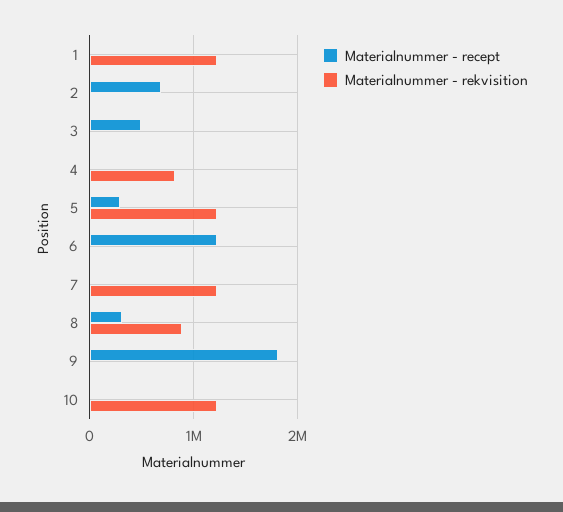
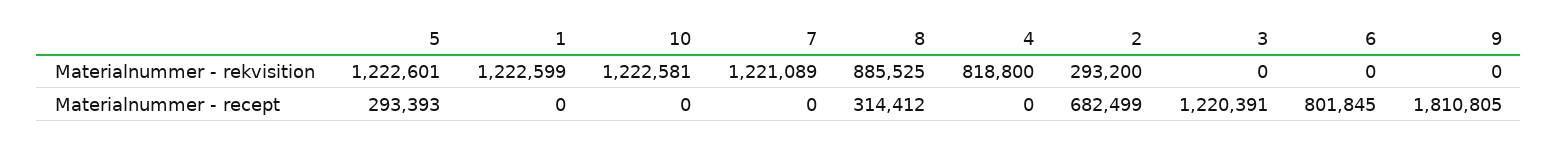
  {
    "Materialnummer - recept": {
      "1": 0,
      "2": 682499,
-     "3": 500000,
+     "3": 1220391,
      "4": 0,
      "5": 293393,
-     "6": 1200000,
+     "6": 801845,
      "7": 0,
      "8": 314412,
      "9": 1810805,
      "10": 0
    },
    "Materialnummer - rekvisition": {
      "1": 1222599,
-     "2": 0,
+     "2": 293200,
      "3": 0,
      "4": 818800,
      "5": 1222601,
      "6": 0,
      "7": 1221089,
      "8": 885525,
      "9": 0,
      "10": 1222581
    }
  }

